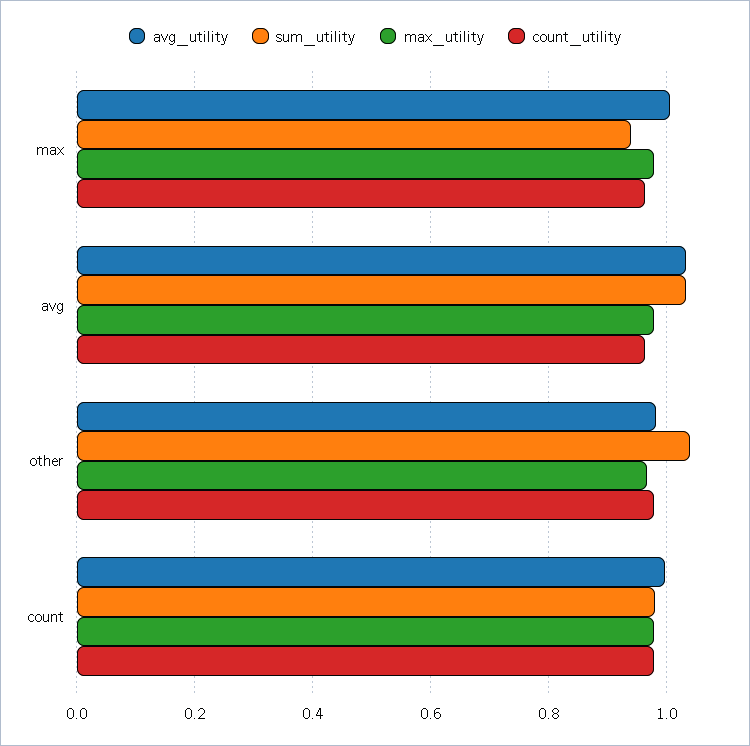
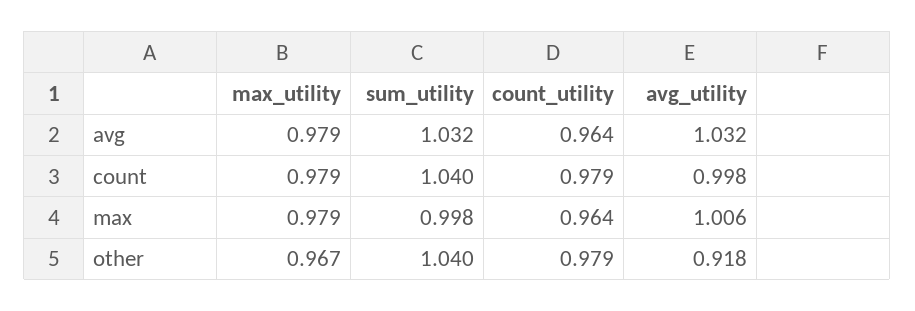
  {
    "avg_utility": {
      "max": 1.006,
      "avg": 1.032,
-     "other": 0.98,
+     "other": 0.918,
      "count": 0.998
    },
    "sum_utility": {
-     "max": 0.94,
+     "max": 0.998,
      "avg": 1.032,
      "other": 1.04,
-     "count": 0.98
+     "count": 1.04
    },
    "max_utility": {
      "max": 0.979,
      "avg": 0.979,
      "other": 0.967,
      "count": 0.979
    },
    "count_utility": {
      "max": 0.964,
      "avg": 0.964,
      "other": 0.979,
      "count": 0.979
    }
  }

